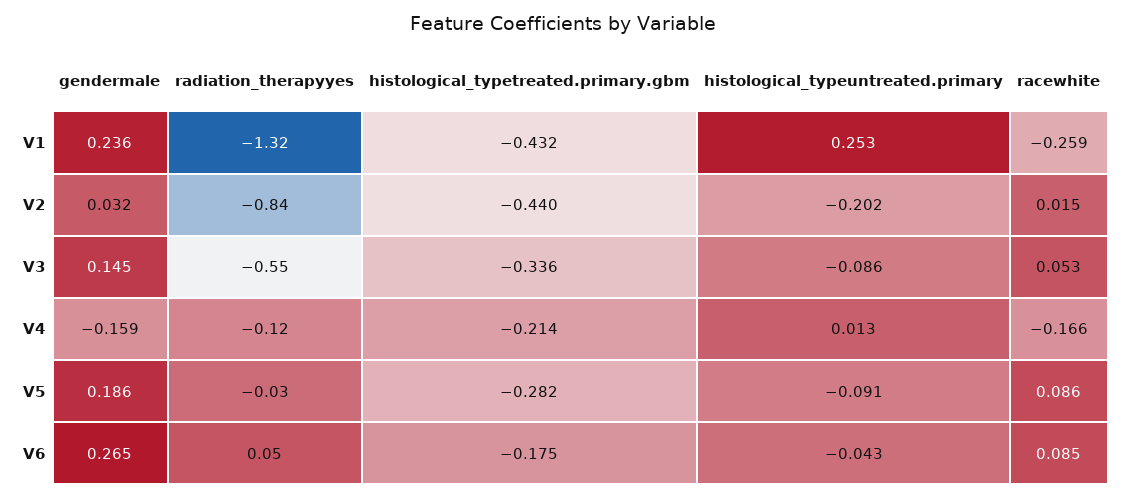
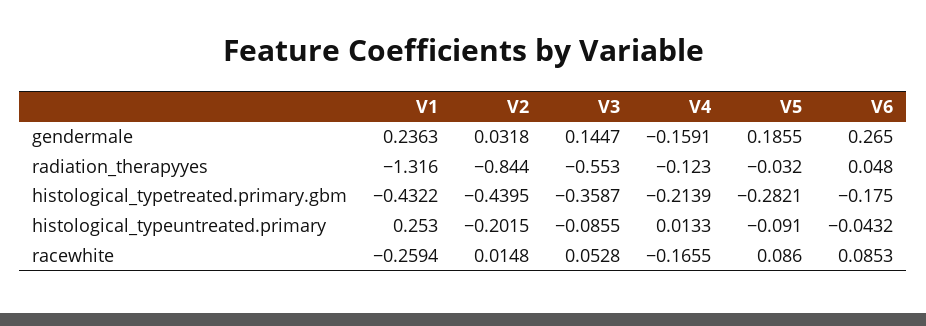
  {
    "gendermale": {
      "V1": 0.2363,
      "V2": 0.0318,
      "V3": 0.1447,
      "V4": -0.1591,
      "V5": 0.1855,
      "V6": 0.265
    },
    "radiation_therapyyes": {
      "V1": -1.316,
      "V2": -0.844,
      "V3": -0.553,
      "V4": -0.123,
      "V5": -0.032,
      "V6": 0.048
    },
    "histological_typetreated.primary.gbm": {
      "V1": -0.4322,
      "V2": -0.4395,
-     "V3": -0.336,
+     "V3": -0.3587,
      "V4": -0.2139,
      "V5": -0.2821,
      "V6": -0.175
    },
    "histological_typeuntreated.primary": {
      "V1": 0.253,
      "V2": -0.2015,
      "V3": -0.0855,
      "V4": 0.0133,
      "V5": -0.091,
      "V6": -0.0432
    },
    "racewhite": {
      "V1": -0.2594,
      "V2": 0.0148,
      "V3": 0.0528,
      "V4": -0.1655,
      "V5": 0.086,
      "V6": 0.0853
    }
  }

